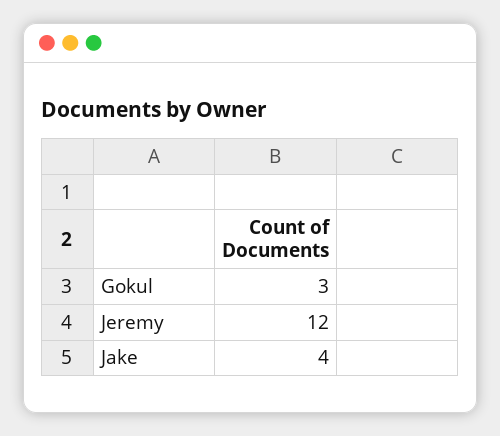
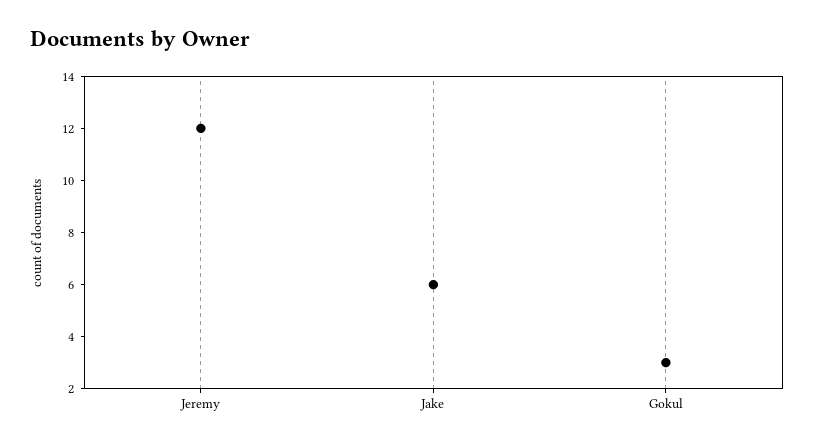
  {
    "Gokul": 3,
    "Jeremy": 12,
-   "Jake": 4
+   "Jake": 6
  }

